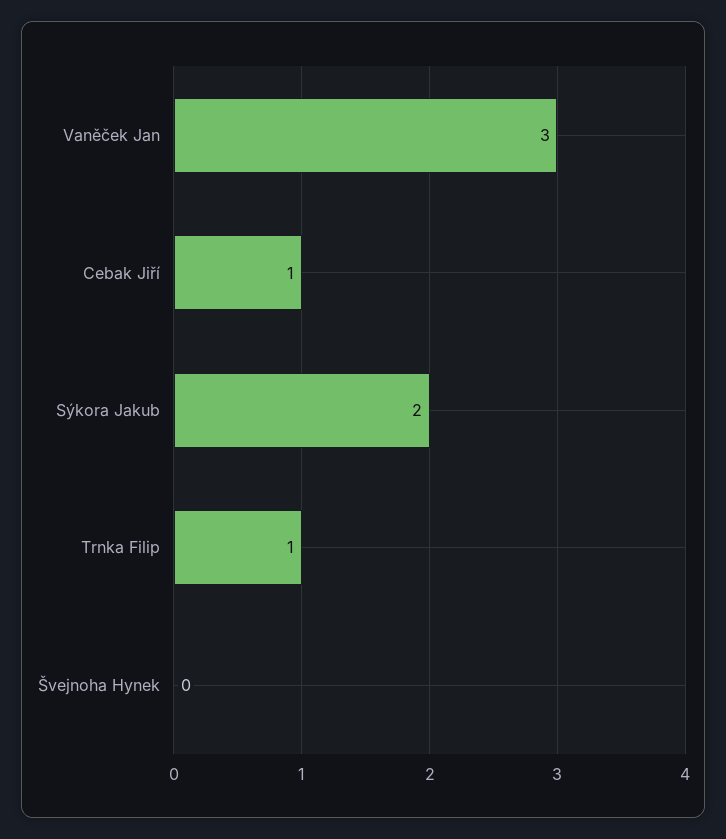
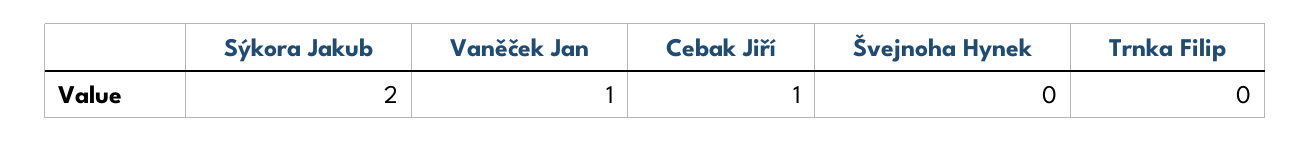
  {
-   "Vaněček Jan": 3,
+   "Vaněček Jan": 1,
    "Cebak Jiří": 1,
    "Sýkora Jakub": 2,
-   "Trnka Filip": 1,
+   "Trnka Filip": 0,
    "Švejnoha Hynek": 0
  }

